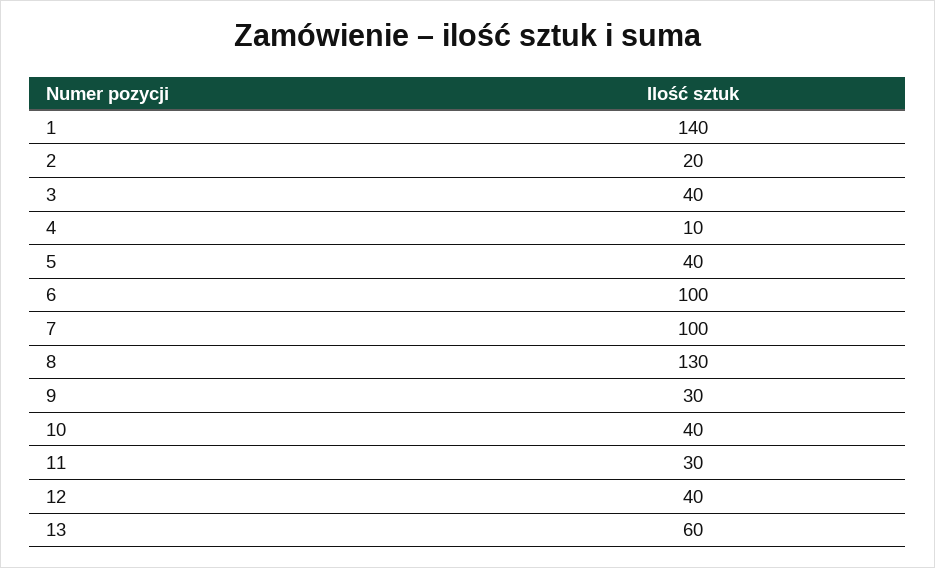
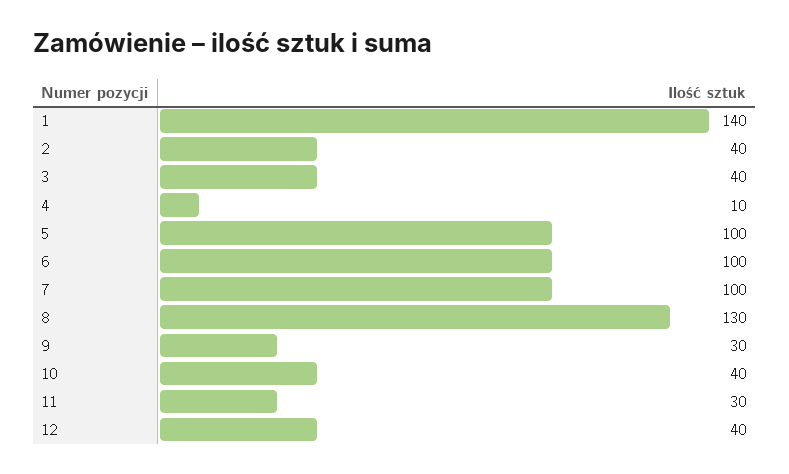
  {
    "1": 140,
-   "2": 20,
+   "2": 40,
    "3": 40,
    "4": 10,
-   "5": 40,
+   "5": 100,
    "6": 100,
    "7": 100,
    "8": 130,
    "9": 30,
    "10": 40,
    "11": 30,
-   "12": 40,
+   "12": 40
-   "13": 60
  }

